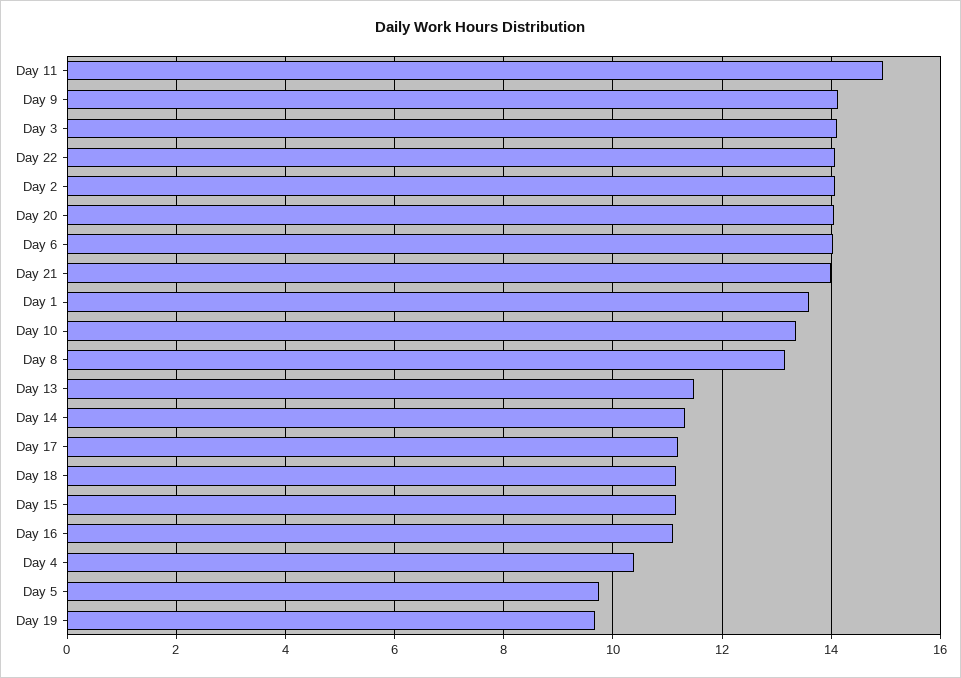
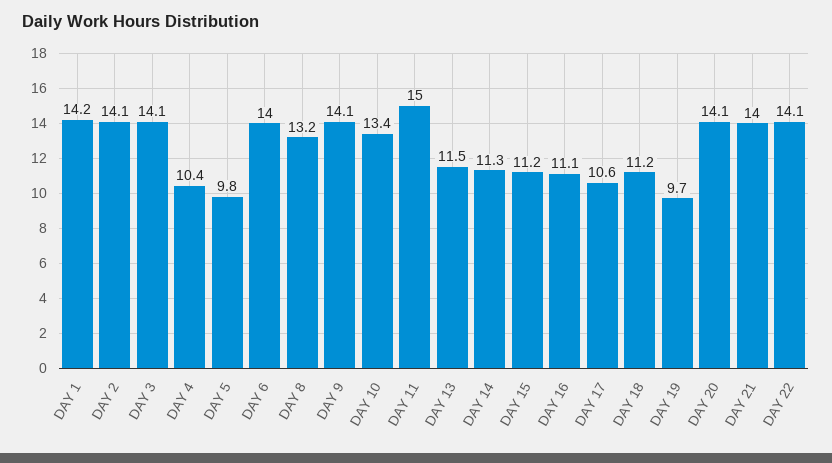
  {
    "Day 11": 15,
    "Day 9": 14.1,
    "Day 3": 14.1,
    "Day 22": 14.1,
    "Day 2": 14.1,
    "Day 20": 14.1,
    "Day 6": 14,
    "Day 21": 14,
-   "Day 1": 13.6,
+   "Day 1": 14.2,
    "Day 10": 13.4,
    "Day 8": 13.2,
    "Day 13": 11.5,
    "Day 14": 11.3,
-   "Day 17": 11.2,
+   "Day 17": 10.6,
    "Day 18": 11.2,
    "Day 15": 11.2,
    "Day 16": 11.1,
    "Day 4": 10.4,
    "Day 5": 9.8,
    "Day 19": 9.7
  }

